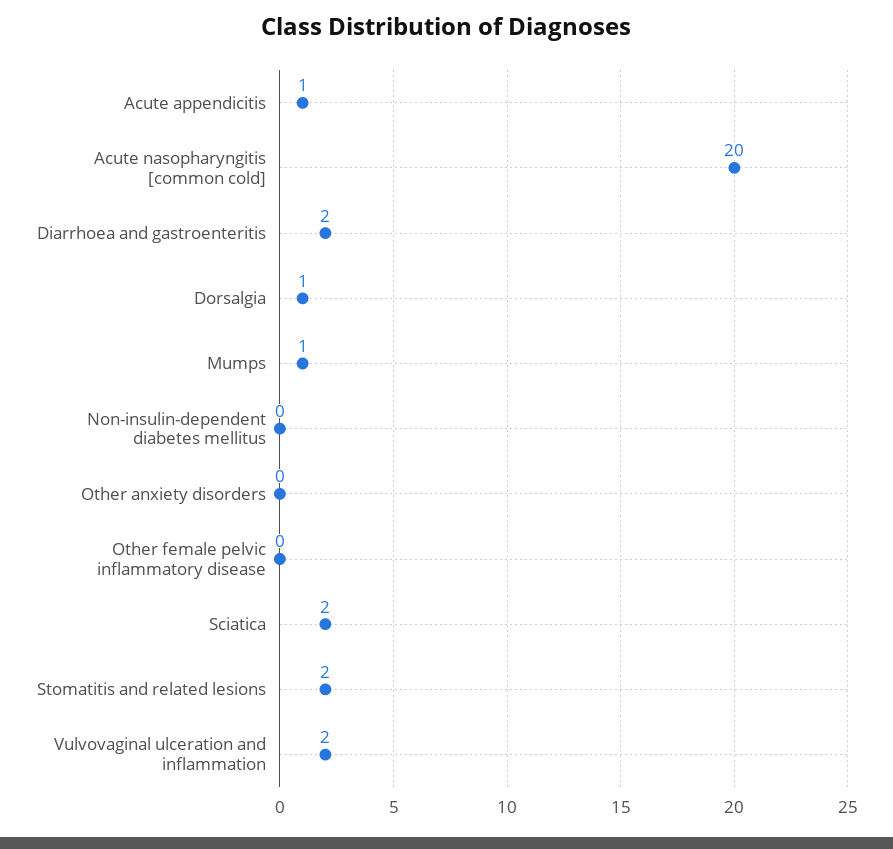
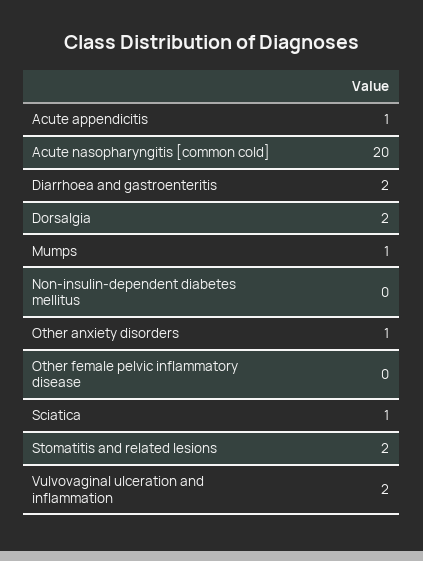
  {
    "Acute appendicitis": 1,
    "Acute nasopharyngitis [common cold]": 20,
    "Diarrhoea and gastroenteritis": 2,
-   "Dorsalgia": 1,
+   "Dorsalgia": 2,
    "Mumps": 1,
    "Non-insulin-dependent diabetes mellitus": 0,
-   "Other anxiety disorders": 0,
+   "Other anxiety disorders": 1,
    "Other female pelvic inflammatory disease": 0,
-   "Sciatica": 2,
+   "Sciatica": 1,
    "Stomatitis and related lesions": 2,
    "Vulvovaginal ulceration and inflammation": 2
  }

